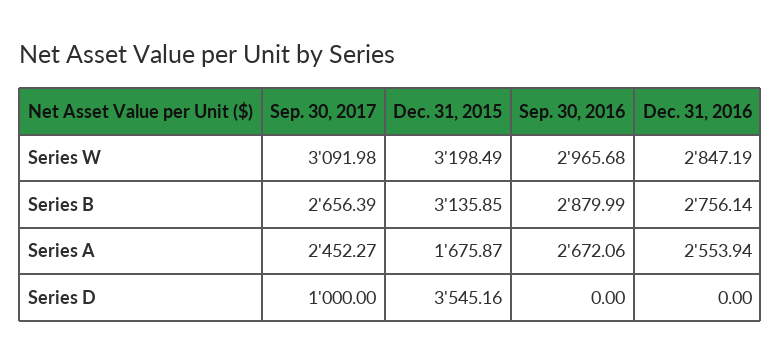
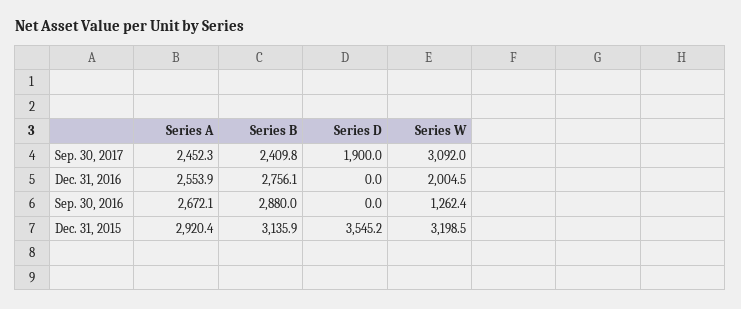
  {
    "Sep. 30, 2017": {
      "Series W": 3091.98,
-     "Series B": 2656.39,
+     "Series B": 2409.8,
      "Series A": 2452.27,
-     "Series D": 1000
+     "Series D": 1900
    },
    "Dec. 31, 2015": {
      "Series W": 3198.49,
      "Series B": 3135.85,
-     "Series A": 1675.87,
+     "Series A": 2920.4,
      "Series D": 3545.16
    },
    "Sep. 30, 2016": {
-     "Series W": 2965.68,
+     "Series W": 1262.4,
      "Series B": 2879.99,
      "Series A": 2672.06,
      "Series D": 0
    },
    "Dec. 31, 2016": {
-     "Series W": 2847.19,
+     "Series W": 2004.5,
      "Series B": 2756.14,
      "Series A": 2553.94,
      "Series D": 0
    }
  }

